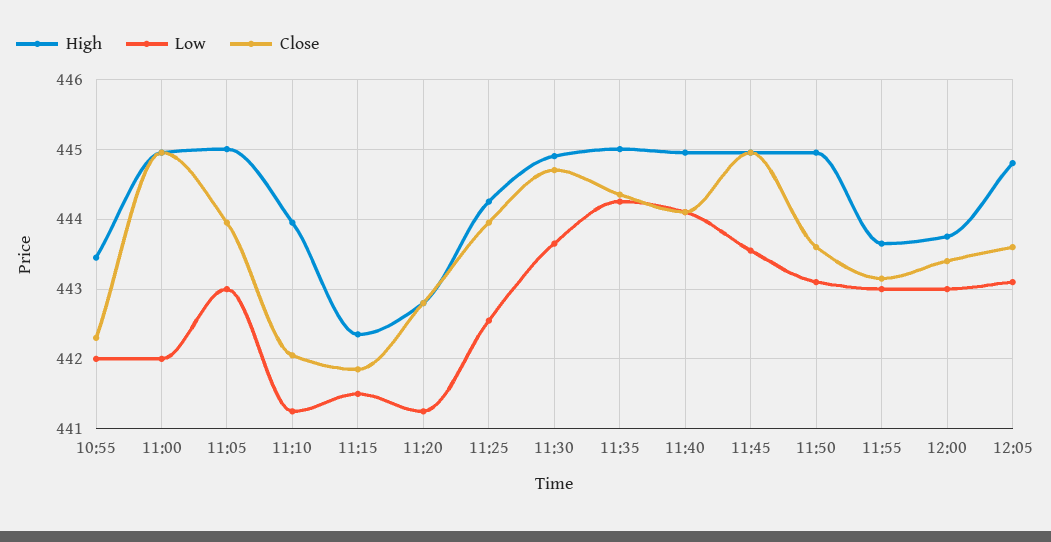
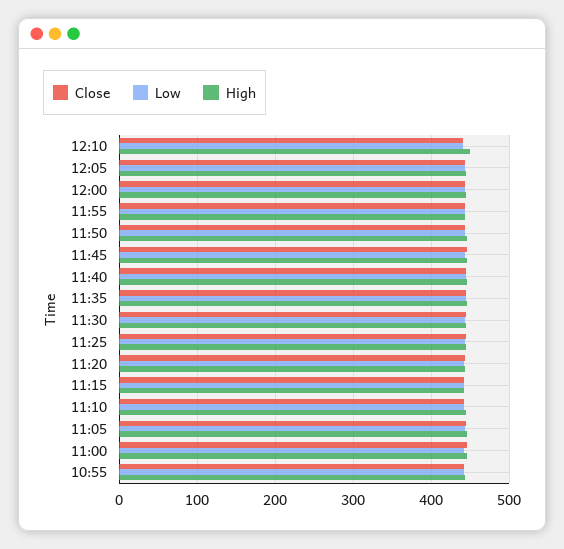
  {
    "High": {
      "10:55": 443.5,
      "11:00": 445,
      "11:05": 445,
      "11:10": 444,
      "11:15": 442.4,
      "11:20": 442.8,
      "11:25": 444.3,
      "11:30": 444.9,
      "11:35": 445,
      "11:40": 445,
      "11:45": 445,
      "11:50": 445,
      "11:55": 443.7,
      "12:00": 443.8,
-     "12:05": 444.8
+     "12:05": 444.8,
+     "12:10": 450
    },
    "Low": {
      "10:55": 442,
      "11:00": 442,
      "11:05": 443,
      "11:10": 441.3,
      "11:15": 441.5,
      "11:20": 441.3,
      "11:25": 442.6,
      "11:30": 443.7,
      "11:35": 444.3,
      "11:40": 444.1,
      "11:45": 443.6,
      "11:50": 443.1,
      "11:55": 443,
      "12:00": 443,
-     "12:05": 443.1
+     "12:05": 443.1,
+     "12:10": 440
    },
    "Close": {
      "10:55": 442.3,
      "11:00": 445,
      "11:05": 444,
      "11:10": 442.1,
      "11:15": 441.9,
      "11:20": 442.8,
      "11:25": 444,
      "11:30": 444.7,
      "11:35": 444.4,
      "11:40": 444.1,
      "11:45": 445,
      "11:50": 443.6,
      "11:55": 443.2,
      "12:00": 443.4,
-     "12:05": 443.6
+     "12:05": 443.6,
+     "12:10": 440
    }
  }

